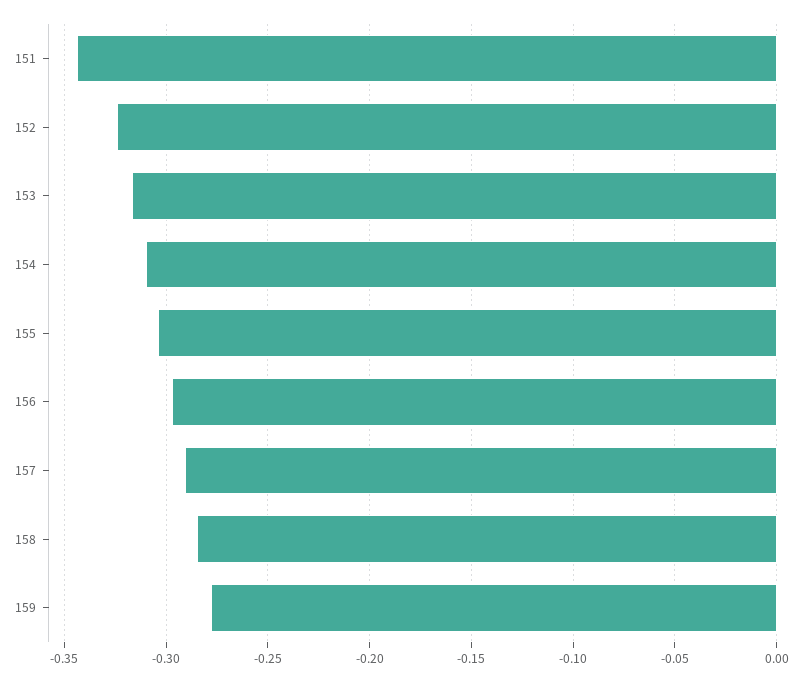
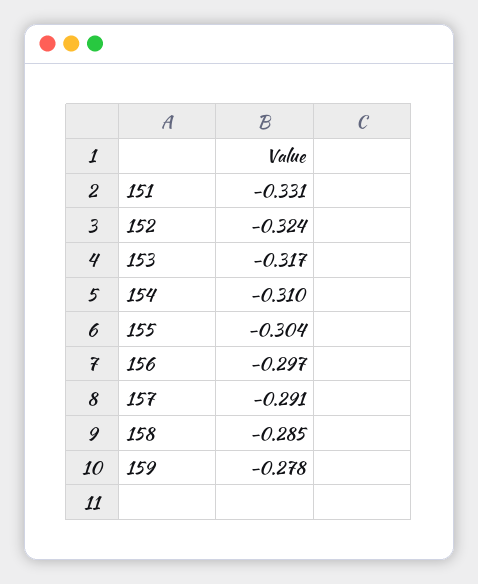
  {
-   "151": -0.345,
+   "151": -0.331,
    "152": -0.324,
    "153": -0.317,
    "154": -0.31,
    "155": -0.304,
    "156": -0.297,
    "157": -0.291,
    "158": -0.285,
    "159": -0.278
  }

